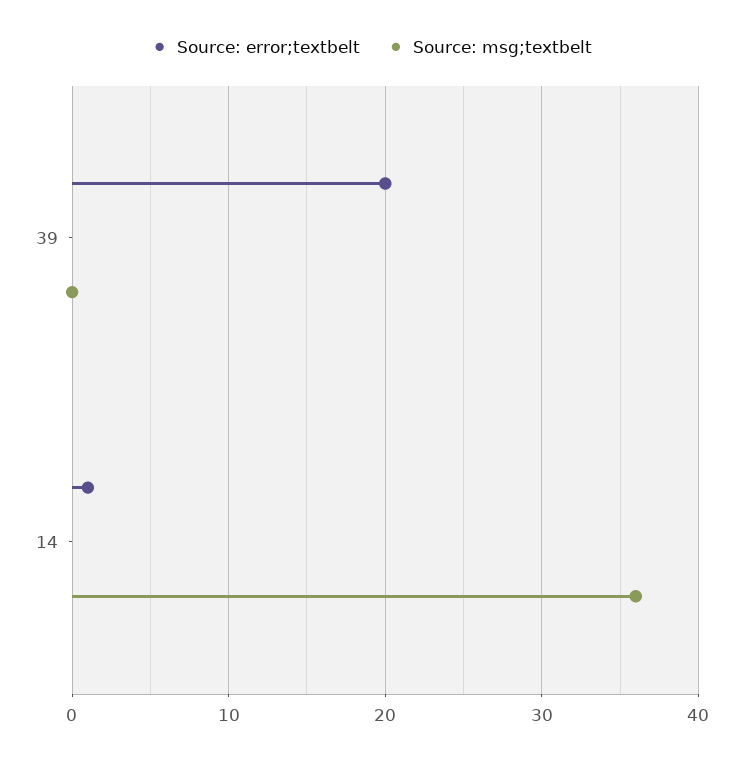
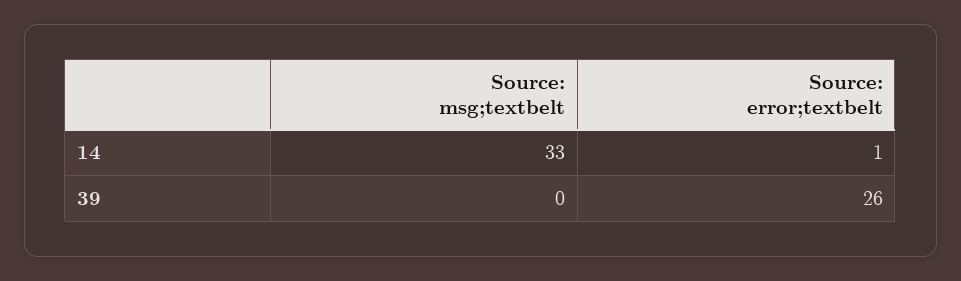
  {
    "Source: error;textbelt": {
-     "39": 20,
+     "39": 26,
      "14": 1
    },
    "Source: msg;textbelt": {
      "39": 0,
-     "14": 36
+     "14": 33
    }
  }

